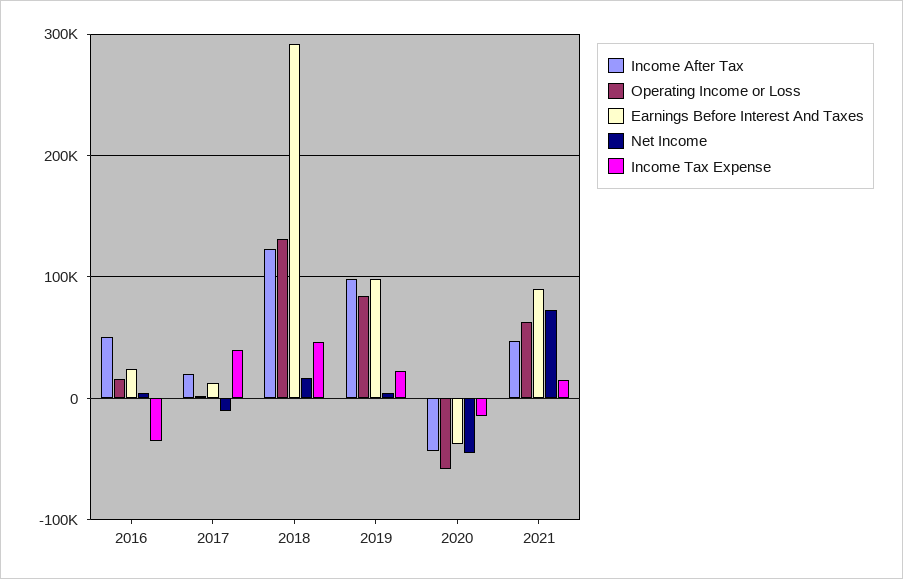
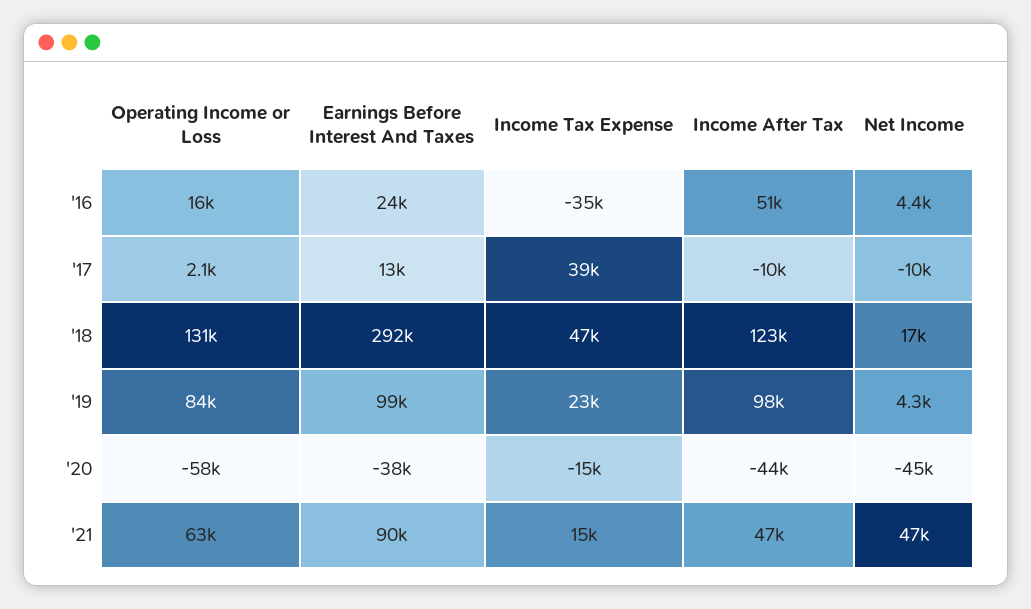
  {
    "Income After Tax": {
      "2016": 51000,
-     "2017": 20000,
+     "2017": -10000,
      "2018": 123000,
      "2019": 98000,
      "2020": -44000,
      "2021": 47000
    },
    "Operating Income or Loss": {
      "2016": 16000,
      "2017": 2100,
      "2018": 131000,
      "2019": 84000,
      "2020": -58000,
      "2021": 63000
    },
    "Earnings Before Interest And Taxes": {
      "2016": 24000,
      "2017": 13000,
      "2018": 292000,
      "2019": 99000,
      "2020": -38000,
      "2021": 90000
    },
    "Net Income": {
      "2016": 4400,
      "2017": -10000,
      "2018": 17000,
      "2019": 4300,
      "2020": -45000,
-     "2021": 70000
+     "2021": 47000
    },
    "Income Tax Expense": {
      "2016": -35000,
      "2017": 39000,
      "2018": 47000,
      "2019": 23000,
      "2020": -15000,
      "2021": 15000
    }
  }

